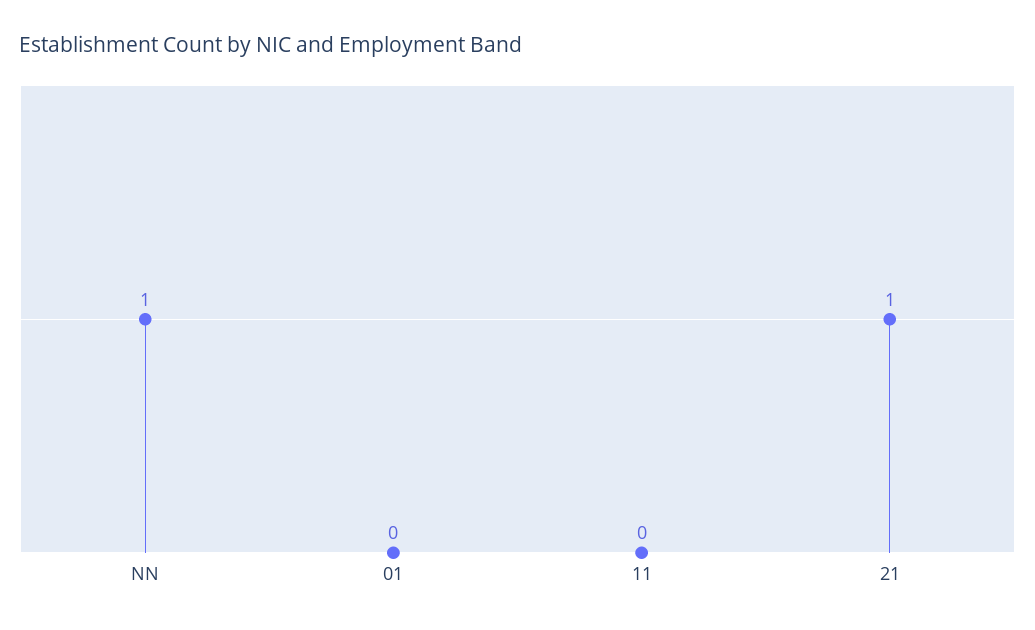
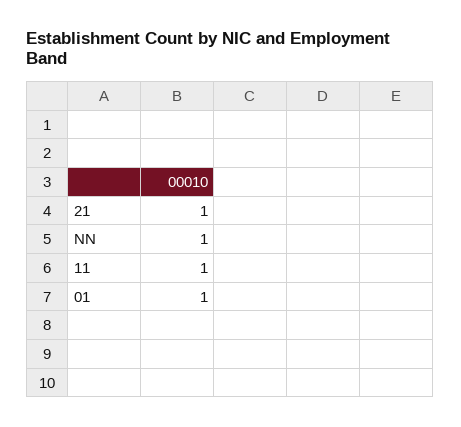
  {
    "NN": 1,
-   "01": 0,
+   "01": 1,
-   "11": 0,
+   "11": 1,
    "21": 1
  }

